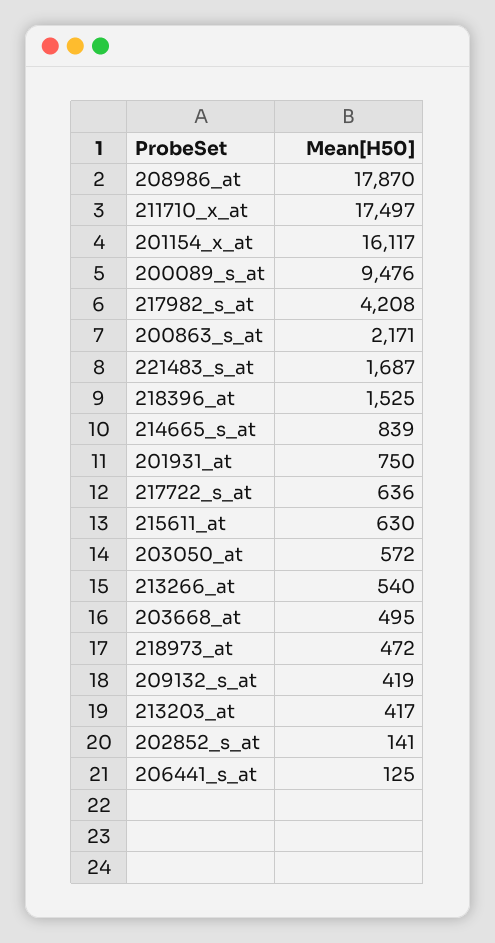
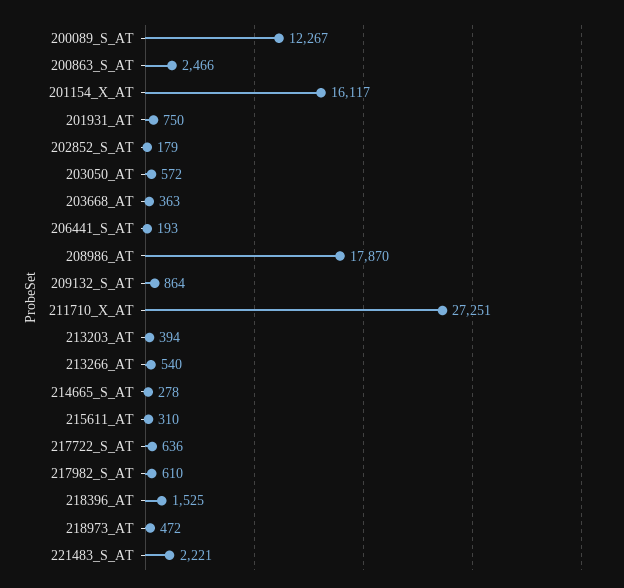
  {
    "208986_at": 17870,
-   "211710_x_at": 17497,
+   "211710_x_at": 27251,
    "201154_x_at": 16117,
-   "200089_s_at": 9476,
+   "200089_s_at": 12267,
-   "217982_s_at": 4208,
+   "217982_s_at": 610,
-   "200863_s_at": 2171,
+   "200863_s_at": 2466,
-   "221483_s_at": 1687,
+   "221483_s_at": 2221,
    "218396_at": 1525,
-   "214665_s_at": 839,
+   "214665_s_at": 278,
    "201931_at": 750,
    "217722_s_at": 636,
-   "215611_at": 630,
+   "215611_at": 310,
    "203050_at": 572,
    "213266_at": 540,
-   "203668_at": 495,
+   "203668_at": 363,
    "218973_at": 472,
-   "209132_s_at": 419,
+   "209132_s_at": 864,
-   "213203_at": 417,
+   "213203_at": 394,
-   "202852_s_at": 141,
+   "202852_s_at": 179,
-   "206441_s_at": 125
+   "206441_s_at": 193
  }

